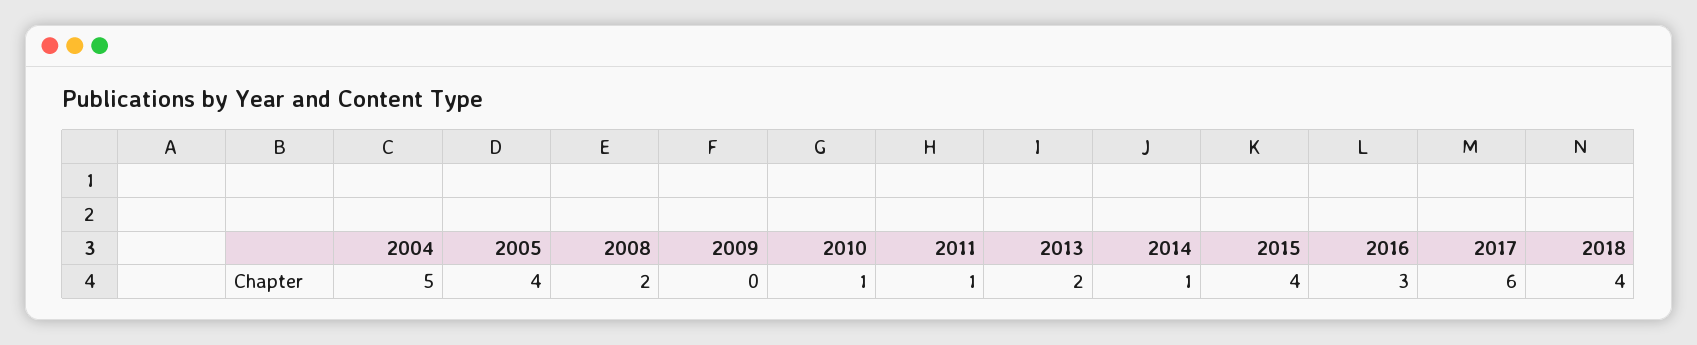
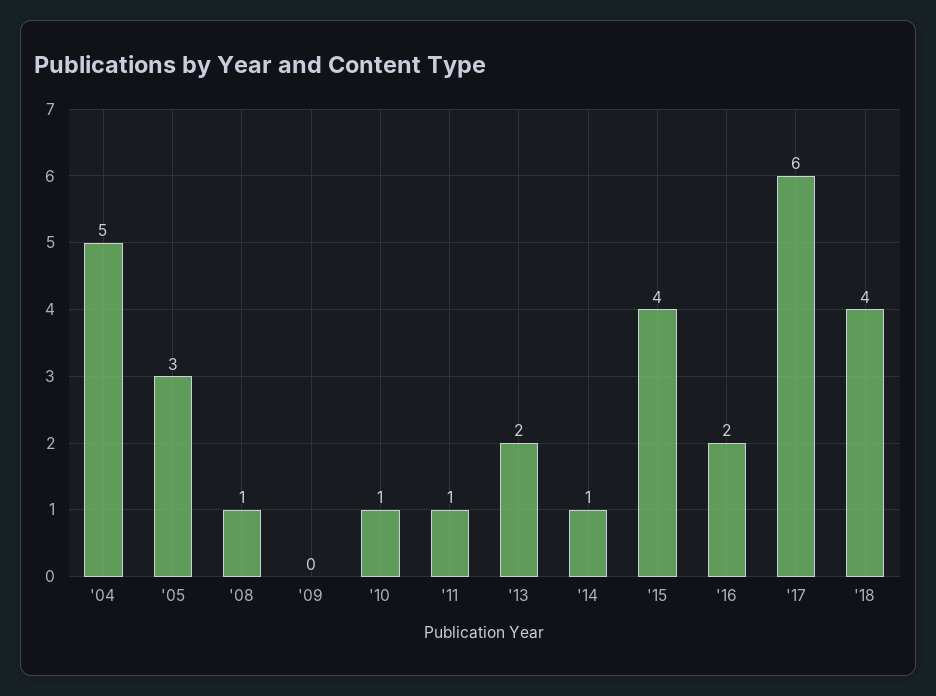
  {
    "2004": 5,
-   "2005": 4,
+   "2005": 3,
-   "2008": 2,
+   "2008": 1,
    "2009": 0,
    "2010": 1,
    "2011": 1,
    "2013": 2,
    "2014": 1,
    "2015": 4,
-   "2016": 3,
+   "2016": 2,
    "2017": 6,
    "2018": 4
  }

